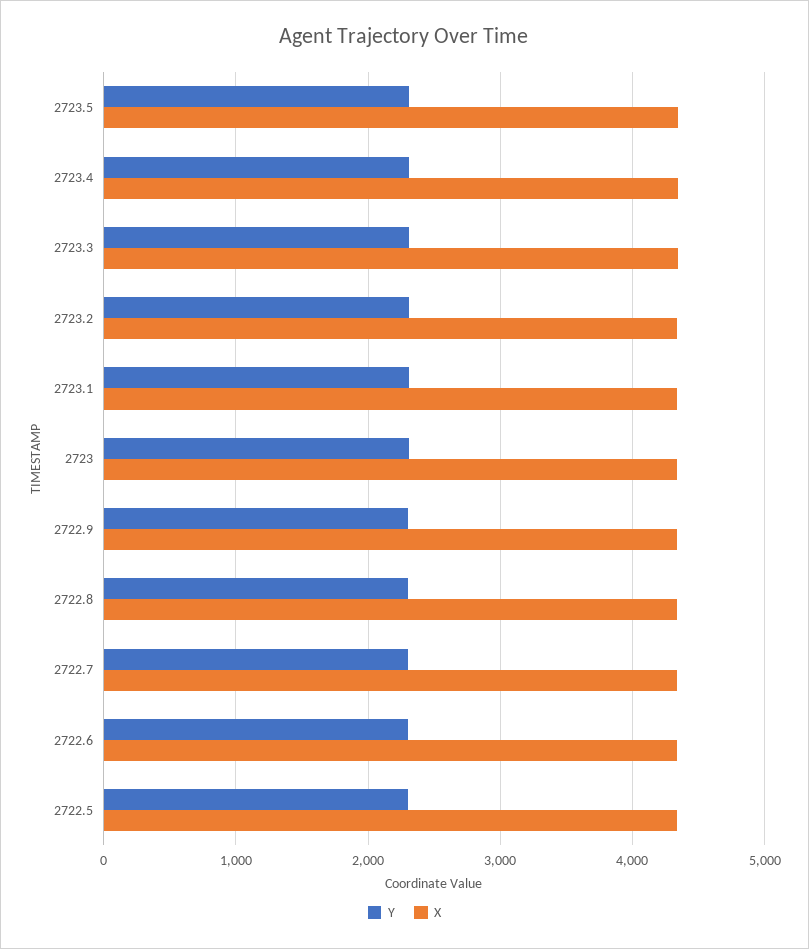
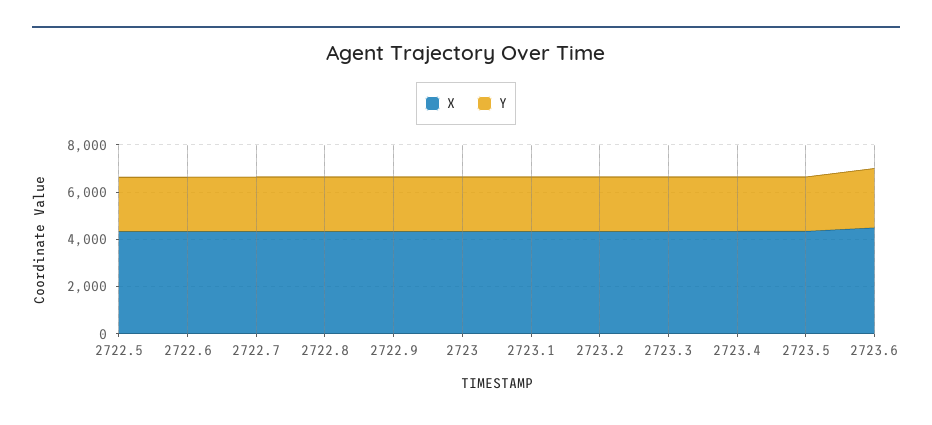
  {
    "Y": {
      "2723.5": 2300,
      "2723.4": 2300,
      "2723.3": 2300,
      "2723.2": 2300,
      "2723.1": 2300,
      "2723": 2300,
      "2722.9": 2300,
      "2722.8": 2300,
      "2722.7": 2300,
      "2722.6": 2300,
-     "2722.5": 2300
+     "2722.5": 2300,
+     "2723.6": 2500
    },
    "X": {
      "2723.5": 4300,
      "2723.4": 4300,
      "2723.3": 4300,
      "2723.2": 4300,
      "2723.1": 4300,
      "2723": 4300,
      "2722.9": 4300,
      "2722.8": 4300,
      "2722.7": 4300,
      "2722.6": 4300,
-     "2722.5": 4300
+     "2722.5": 4300,
+     "2723.6": 4500
    }
  }

